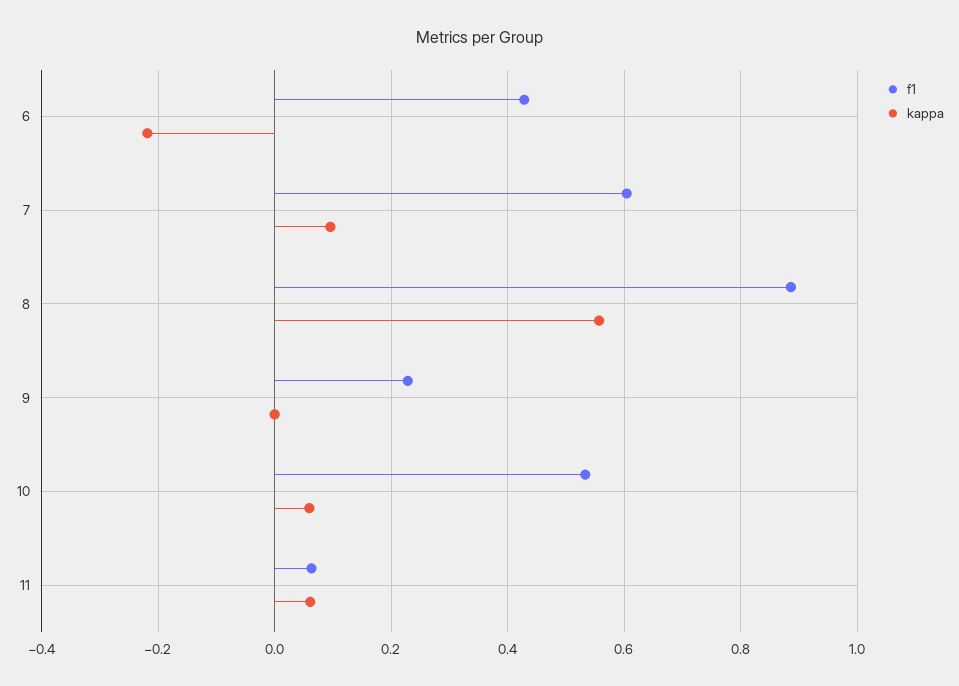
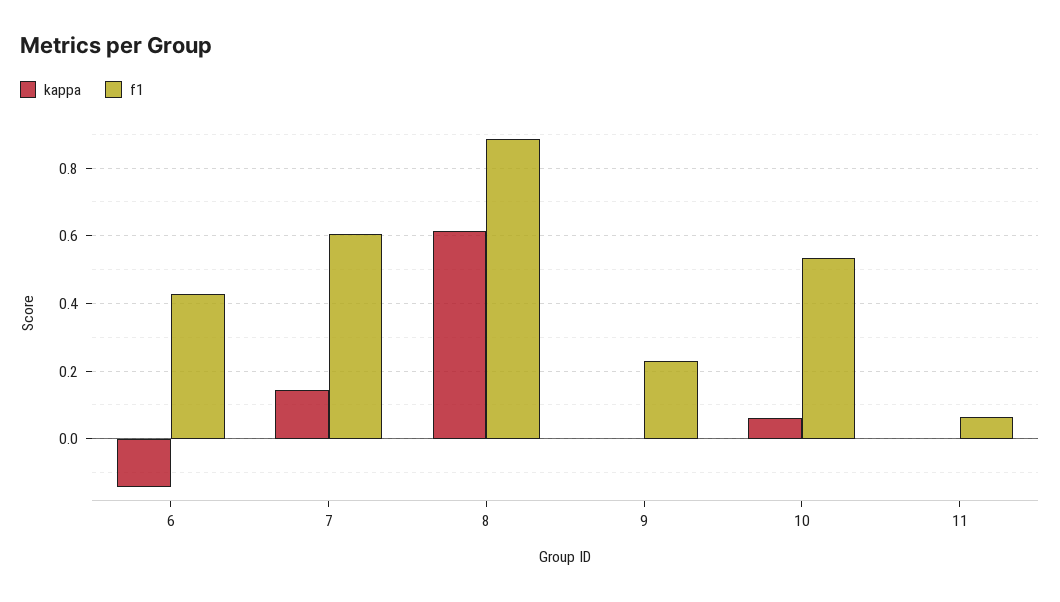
  {
    "f1": {
      "6": 0.42,
      "7": 0.6,
      "8": 0.88,
      "9": 0.22,
      "10": 0.54,
      "11": 0.06
    },
    "kappa": {
-     "6": -0.22,
+     "6": -0.14,
-     "7": 0.1,
+     "7": 0.14,
-     "8": 0.56,
+     "8": 0.62,
      "9": 0,
      "10": 0.06,
-     "11": 0.06
+     "11": 0
    }
  }

